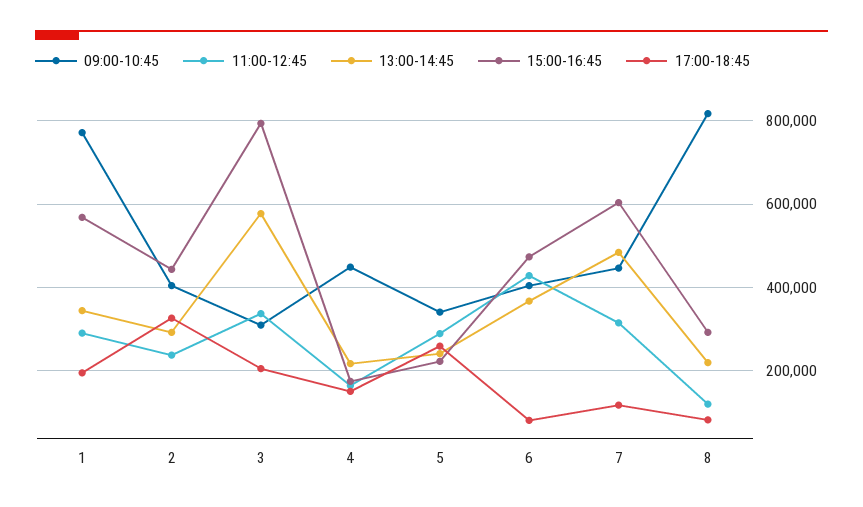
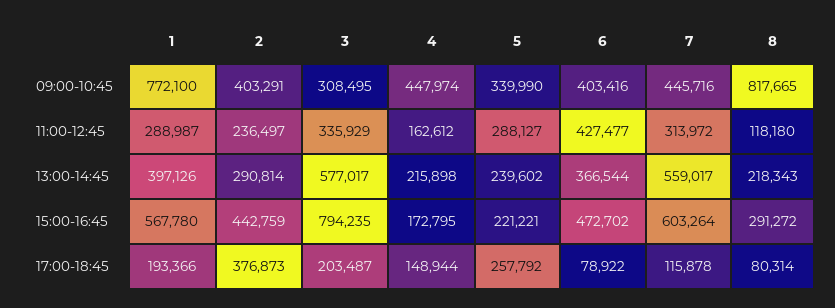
  {
    "09:00-10:45": {
      "1": 772100,
      "2": 403291,
      "3": 308495,
      "4": 447974,
      "5": 339990,
      "6": 403416,
      "7": 445716,
      "8": 817665
    },
    "11:00-12:45": {
      "1": 288987,
      "2": 236497,
      "3": 335929,
      "4": 162612,
      "5": 288127,
      "6": 427477,
      "7": 313972,
      "8": 118180
    },
    "13:00-14:45": {
-     "1": 340000,
+     "1": 397126,
      "2": 290814,
      "3": 577017,
      "4": 215898,
      "5": 239602,
      "6": 366544,
-     "7": 480000,
+     "7": 559017,
      "8": 218343
    },
    "15:00-16:45": {
      "1": 567780,
      "2": 442759,
      "3": 794235,
      "4": 172795,
      "5": 221221,
      "6": 472702,
      "7": 603264,
      "8": 291272
    },
    "17:00-18:45": {
      "1": 193366,
-     "2": 320000,
+     "2": 376873,
      "3": 203487,
      "4": 148944,
      "5": 257792,
      "6": 78922,
      "7": 115878,
      "8": 80314
    }
  }

